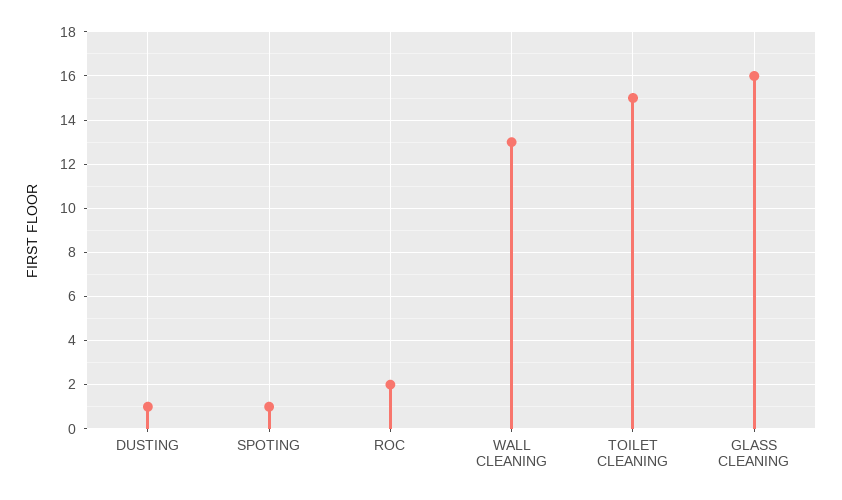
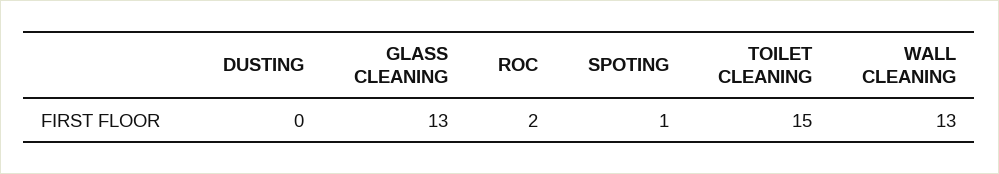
  {
-   "DUSTING": 1,
+   "DUSTING": 0,
    "SPOTING": 1,
    "ROC": 2,
    "WALL CLEANING": 13,
    "TOILET CLEANING": 15,
-   "GLASS CLEANING": 16
+   "GLASS CLEANING": 13
  }

